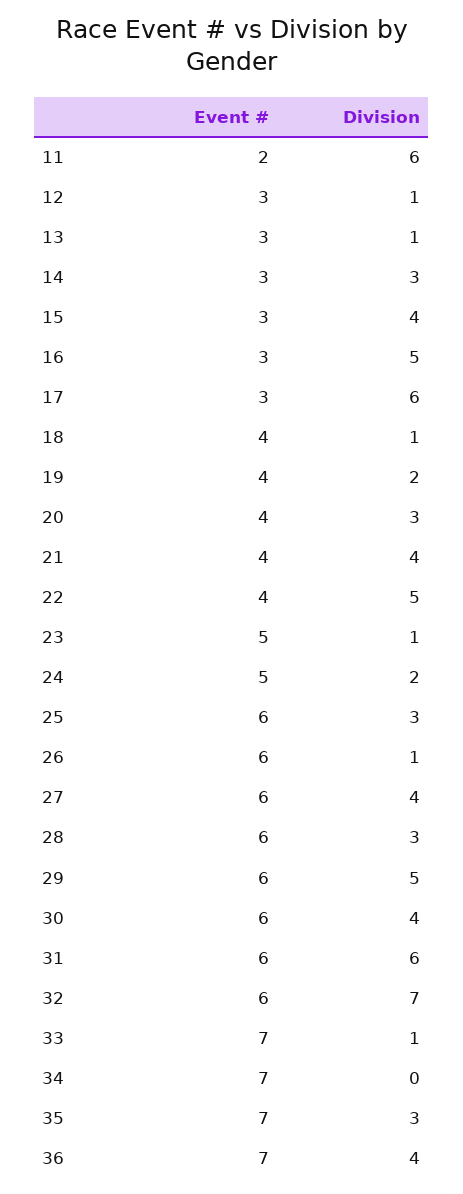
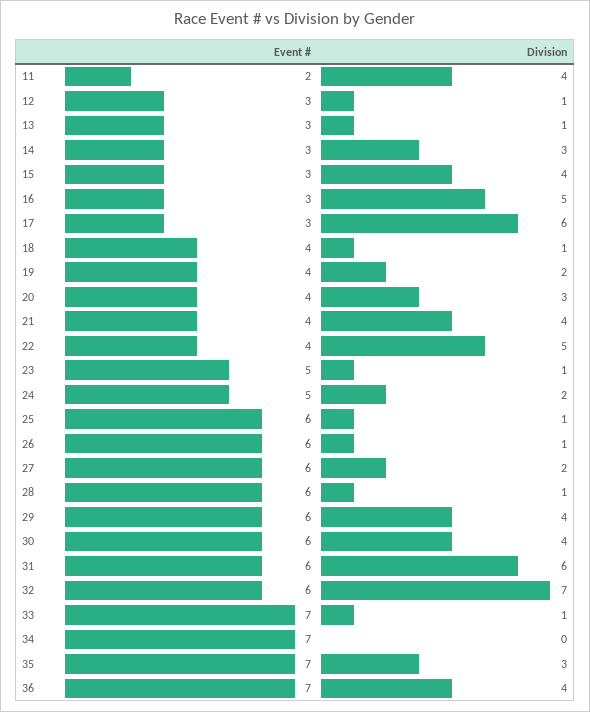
  {
    "Event #": {
      "11": 2,
      "12": 3,
      "13": 3,
      "14": 3,
      "15": 3,
      "16": 3,
      "17": 3,
      "18": 4,
      "19": 4,
      "20": 4,
      "21": 4,
      "22": 4,
      "23": 5,
      "24": 5,
      "25": 6,
      "26": 6,
      "27": 6,
      "28": 6,
      "29": 6,
      "30": 6,
      "31": 6,
      "32": 6,
      "33": 7,
      "34": 7,
      "35": 7,
      "36": 7
    },
    "Division": {
-     "11": 6,
+     "11": 4,
      "12": 1,
      "13": 1,
      "14": 3,
      "15": 4,
      "16": 5,
      "17": 6,
      "18": 1,
      "19": 2,
      "20": 3,
      "21": 4,
      "22": 5,
      "23": 1,
      "24": 2,
-     "25": 3,
+     "25": 1,
      "26": 1,
-     "27": 4,
+     "27": 2,
-     "28": 3,
+     "28": 1,
-     "29": 5,
+     "29": 4,
      "30": 4,
      "31": 6,
      "32": 7,
      "33": 1,
      "34": 0,
      "35": 3,
      "36": 4
    }
  }

